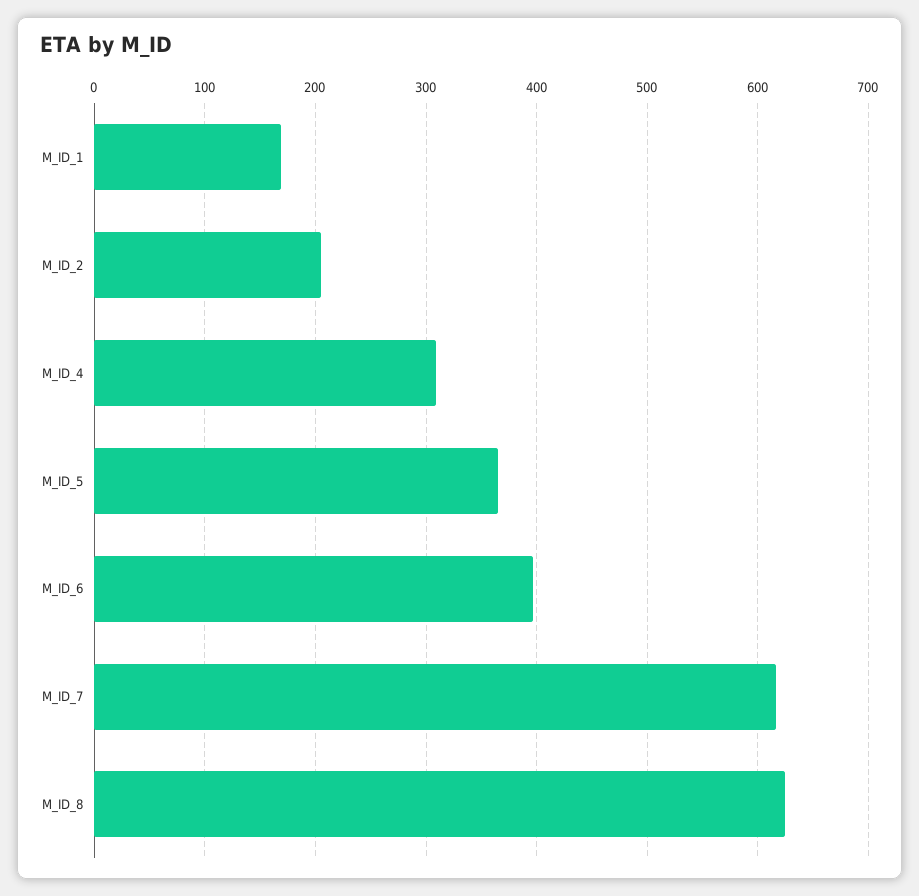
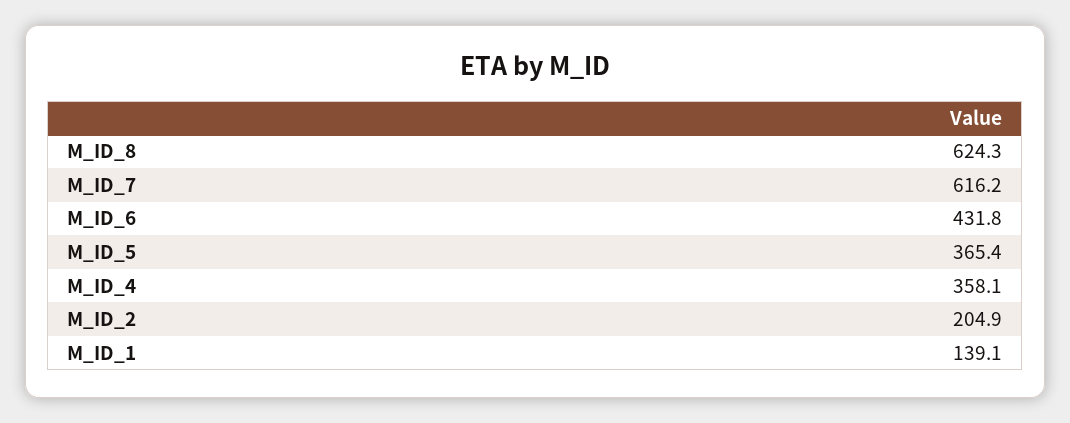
  {
-   "M_ID_1": 170,
+   "M_ID_1": 139.1,
    "M_ID_2": 204.9,
-   "M_ID_4": 310,
+   "M_ID_4": 358.1,
    "M_ID_5": 365.4,
-   "M_ID_6": 400,
+   "M_ID_6": 431.8,
    "M_ID_7": 616.2,
    "M_ID_8": 624.3
  }

